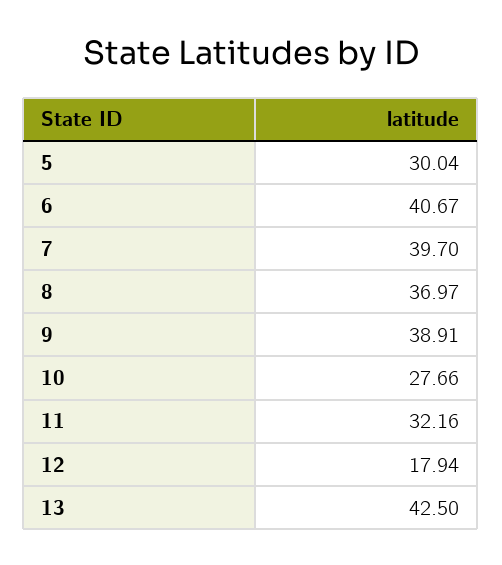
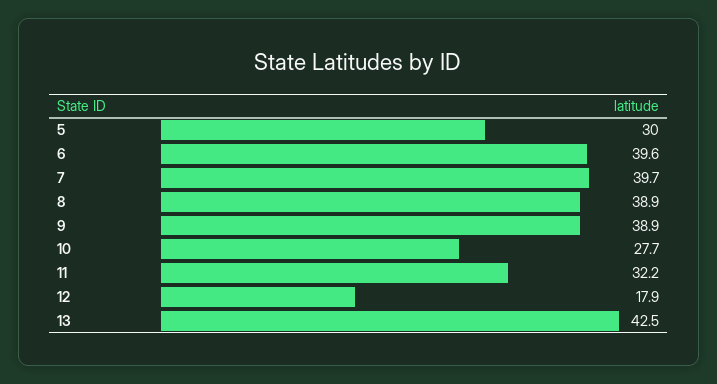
  {
    "5": 30.04,
-   "6": 40.67,
+   "6": 39.6,
    "7": 39.7,
-   "8": 36.97,
+   "8": 38.9,
    "9": 38.91,
    "10": 27.66,
    "11": 32.16,
    "12": 17.94,
    "13": 42.5
  }

